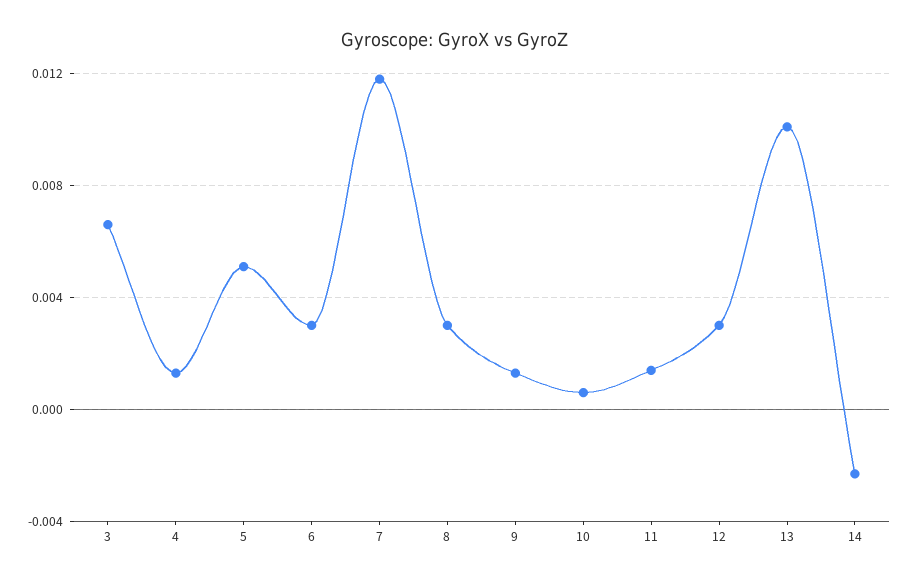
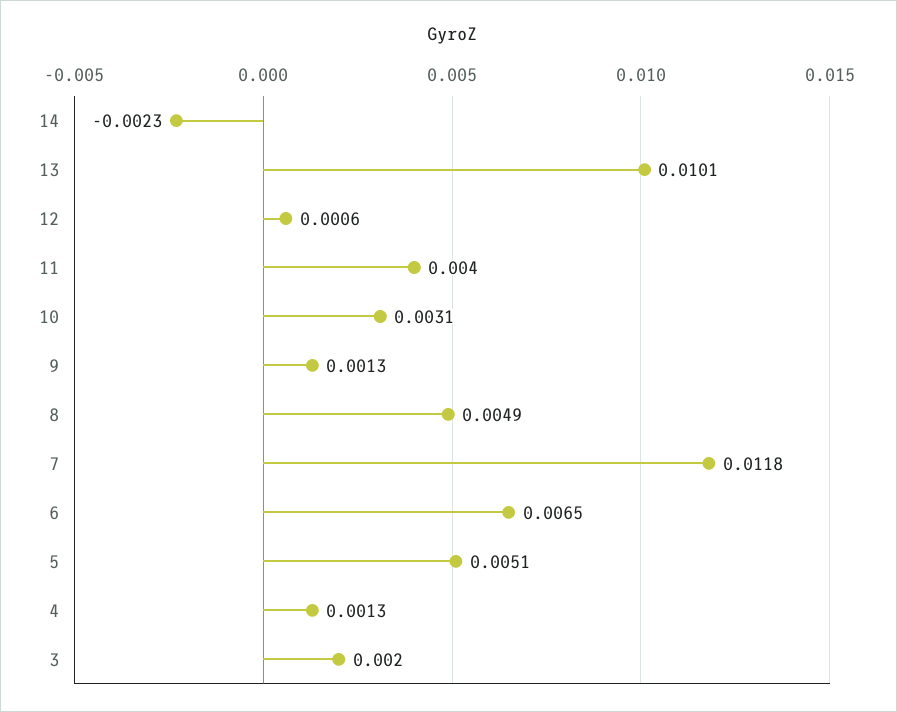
  {
-   "3": 0.0065,
+   "3": 0.002,
    "4": 0.0013,
    "5": 0.0051,
-   "6": 0.003,
+   "6": 0.0065,
    "7": 0.0118,
-   "8": 0.003,
+   "8": 0.0049,
    "9": 0.0013,
-   "10": 0.0005,
+   "10": 0.0031,
-   "11": 0.0015,
+   "11": 0.004,
-   "12": 0.003,
+   "12": 0.0006,
    "13": 0.0101,
    "14": -0.0023
  }

